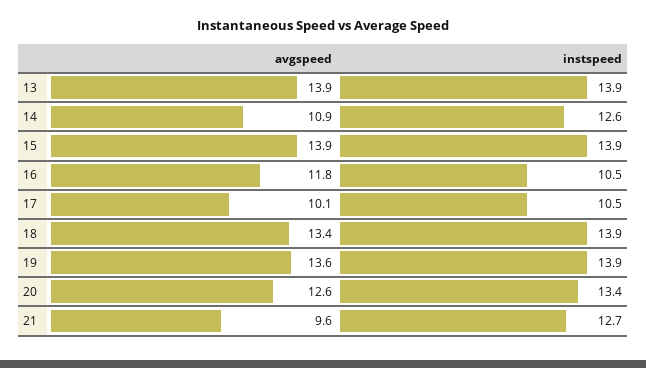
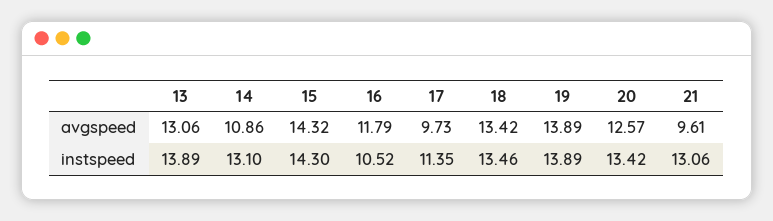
  {
    "avgspeed": {
-     "13": 13.9,
+     "13": 13.06,
      "14": 10.86,
-     "15": 13.9,
+     "15": 14.32,
      "16": 11.79,
-     "17": 10.1,
+     "17": 9.73,
      "18": 13.42,
-     "19": 13.6,
+     "19": 13.89,
      "20": 12.57,
      "21": 9.61
    },
    "instspeed": {
      "13": 13.89,
-     "14": 12.6,
+     "14": 13.1,
-     "15": 13.9,
+     "15": 14.3,
      "16": 10.52,
-     "17": 10.5,
+     "17": 11.35,
-     "18": 13.9,
+     "18": 13.46,
      "19": 13.89,
      "20": 13.42,
-     "21": 12.7
+     "21": 13.06
    }
  }

